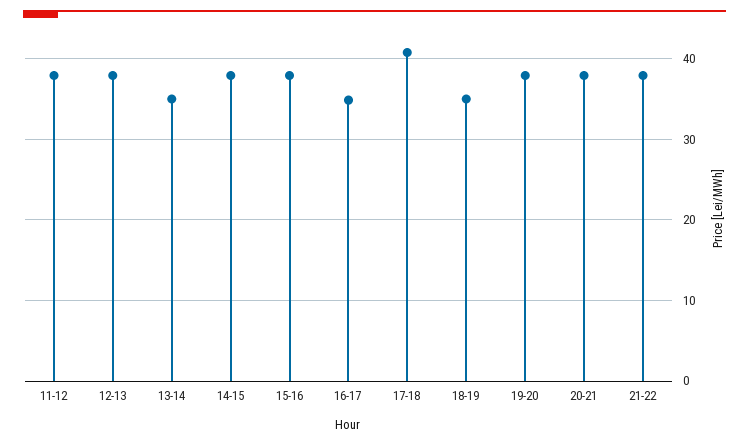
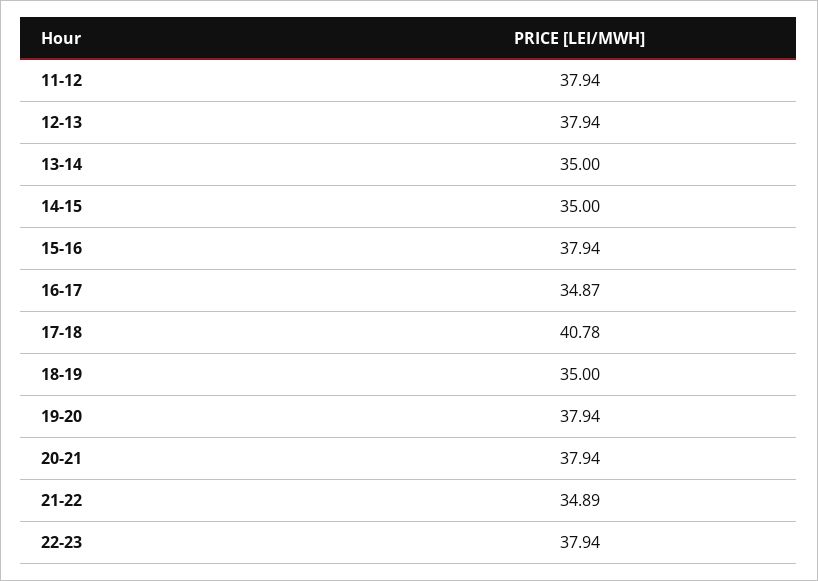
  {
    "11-12": 37.94,
    "12-13": 37.94,
    "13-14": 35,
-   "14-15": 38,
+   "14-15": 35,
    "15-16": 37.94,
    "16-17": 34.87,
    "17-18": 40.78,
    "18-19": 35,
    "19-20": 37.94,
    "20-21": 37.94,
-   "21-22": 38
+   "21-22": 34.89,
+   "22-23": 37.94
  }

